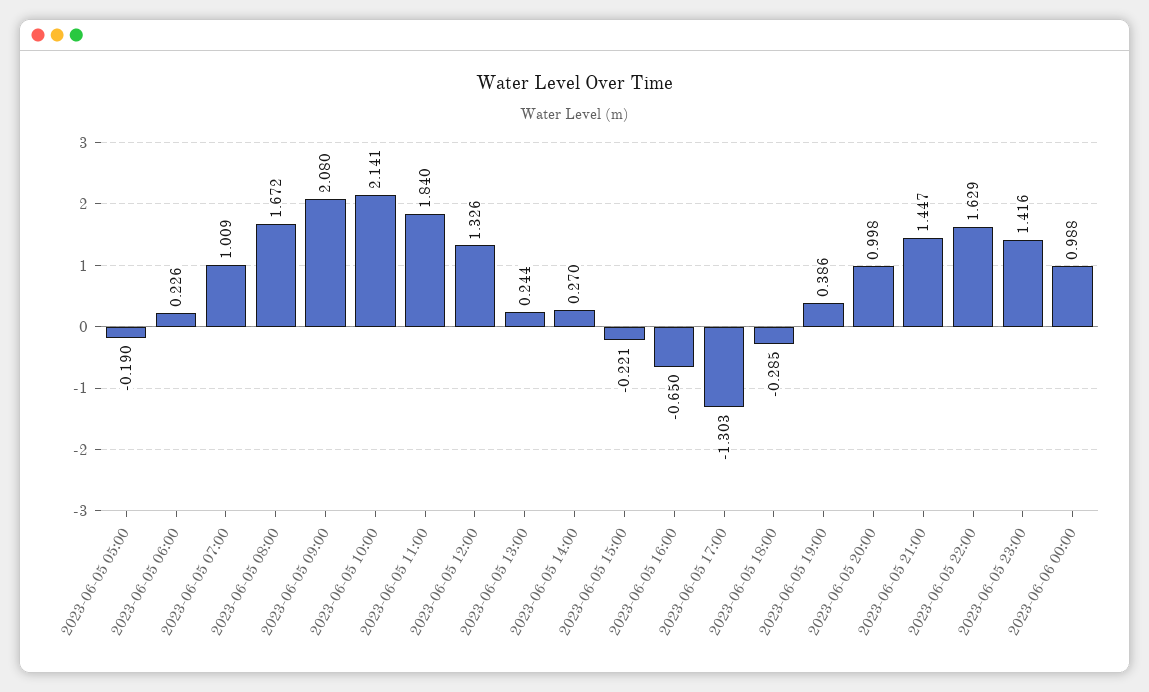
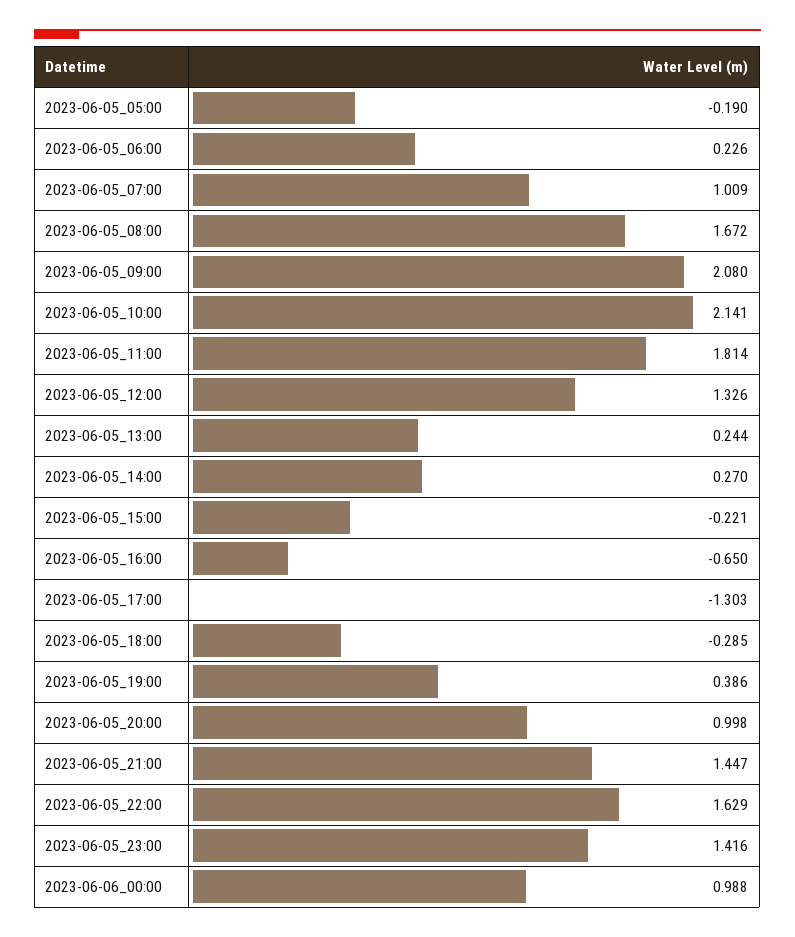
  {
    "2023-06-05 05:00": -0.19,
    "2023-06-05 06:00": 0.226,
    "2023-06-05 07:00": 1.009,
    "2023-06-05 08:00": 1.672,
    "2023-06-05 09:00": 2.08,
    "2023-06-05 10:00": 2.141,
-   "2023-06-05 11:00": 1.84,
+   "2023-06-05 11:00": 1.814,
    "2023-06-05 12:00": 1.326,
    "2023-06-05 13:00": 0.244,
    "2023-06-05 14:00": 0.27,
    "2023-06-05 15:00": -0.221,
    "2023-06-05 16:00": -0.65,
    "2023-06-05 17:00": -1.303,
    "2023-06-05 18:00": -0.285,
    "2023-06-05 19:00": 0.386,
    "2023-06-05 20:00": 0.998,
    "2023-06-05 21:00": 1.447,
    "2023-06-05 22:00": 1.629,
    "2023-06-05 23:00": 1.416,
    "2023-06-06 00:00": 0.988
  }

